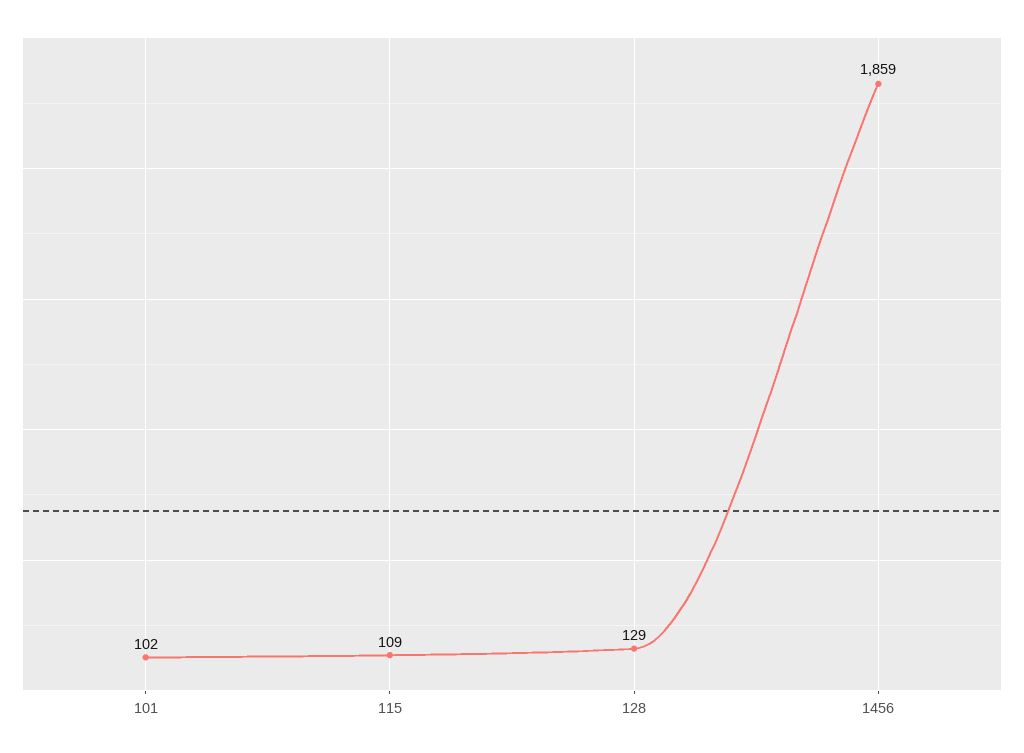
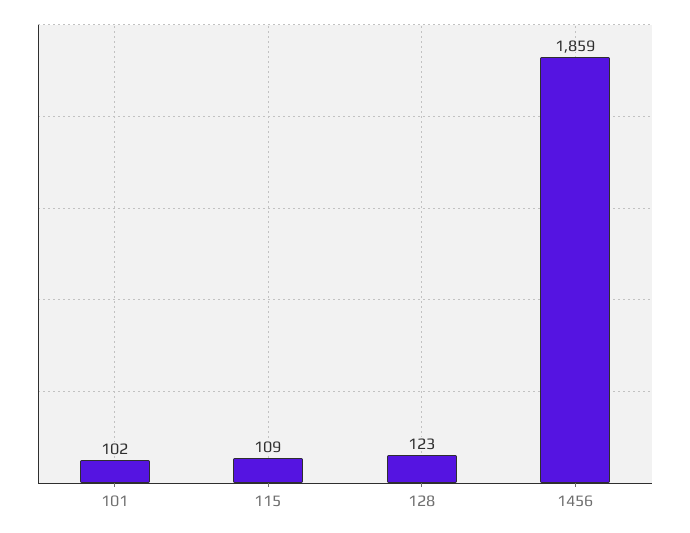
  {
    "101": 102,
    "115": 109,
-   "128": 129,
+   "128": 123,
    "1456": 1859
  }

